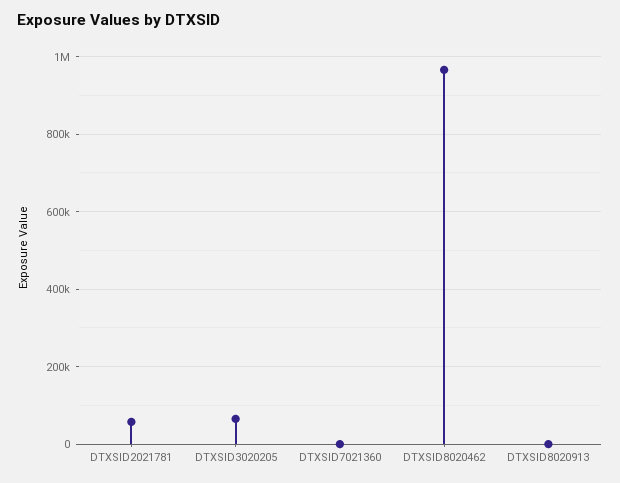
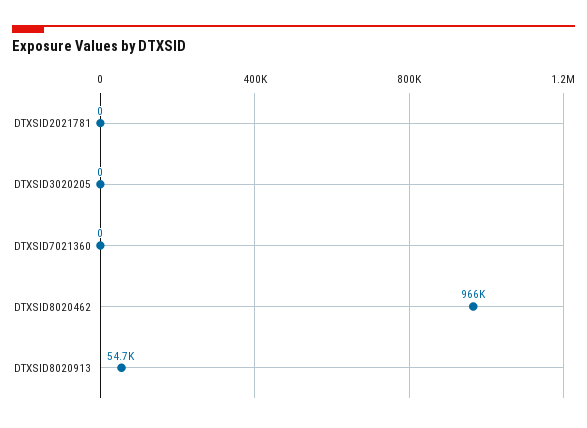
  {
-   "DTXSID2021781": 60000,
+   "DTXSID2021781": 0,
-   "DTXSID3020205": 60000,
+   "DTXSID3020205": 0,
    "DTXSID7021360": 0,
    "DTXSID8020462": 966000,
-   "DTXSID8020913": 0
+   "DTXSID8020913": 54700
  }

